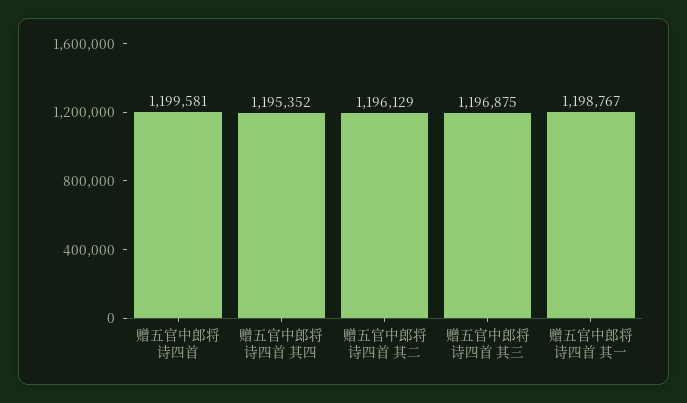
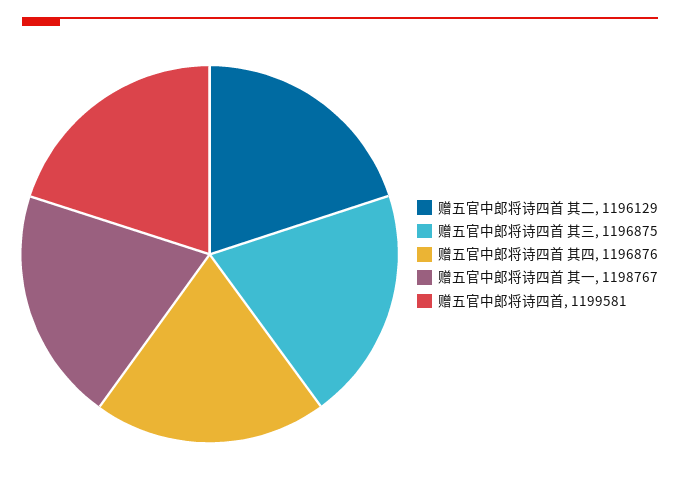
  {
    "赠五官中郎将诗四首": 1199581,
-   "赠五官中郎将诗四首 其四": 1195352,
+   "赠五官中郎将诗四首 其四": 1196876,
    "赠五官中郎将诗四首 其二": 1196129,
    "赠五官中郎将诗四首 其三": 1196875,
    "赠五官中郎将诗四首 其一": 1198767
  }

